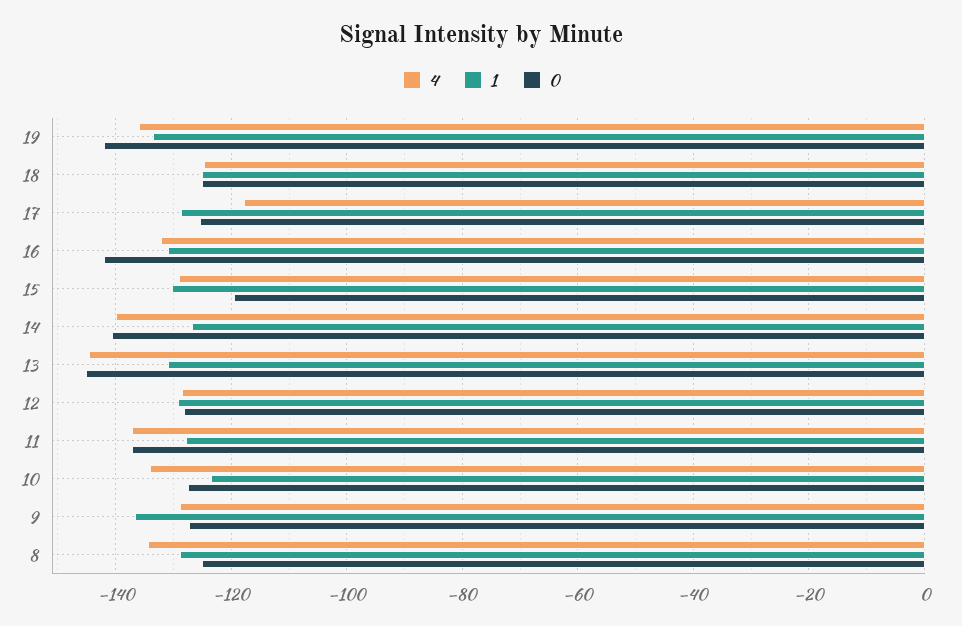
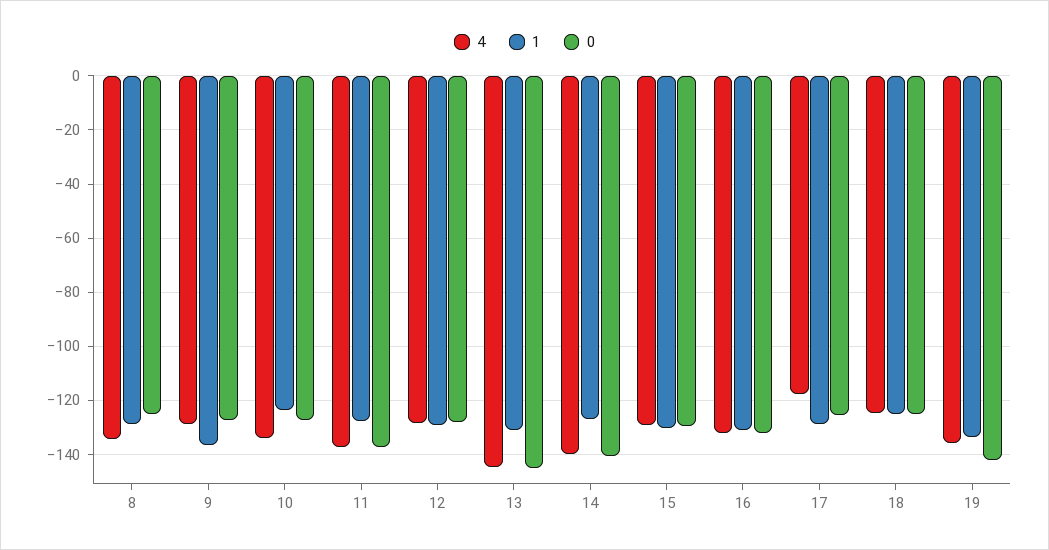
  {
    "4": {
      "19": -136,
      "18": -124,
      "17": -118,
      "16": -132,
      "15": -130,
      "14": -140,
      "13": -144,
      "12": -128,
      "11": -138,
      "10": -134,
      "9": -128,
      "8": -134
    },
    "1": {
      "19": -134,
      "18": -126,
      "17": -128,
      "16": -130,
      "15": -130,
      "14": -126,
      "13": -132,
      "12": -130,
      "11": -128,
      "10": -124,
      "9": -136,
      "8": -128
    },
    "0": {
      "19": -142,
      "18": -126,
      "17": -126,
-     "16": -142,
+     "16": -132.5,
-     "15": -120,
+     "15": -130,
      "14": -140,
      "13": -146,
      "12": -128,
      "11": -138,
      "10": -128,
      "9": -128,
      "8": -126
    }
  }

